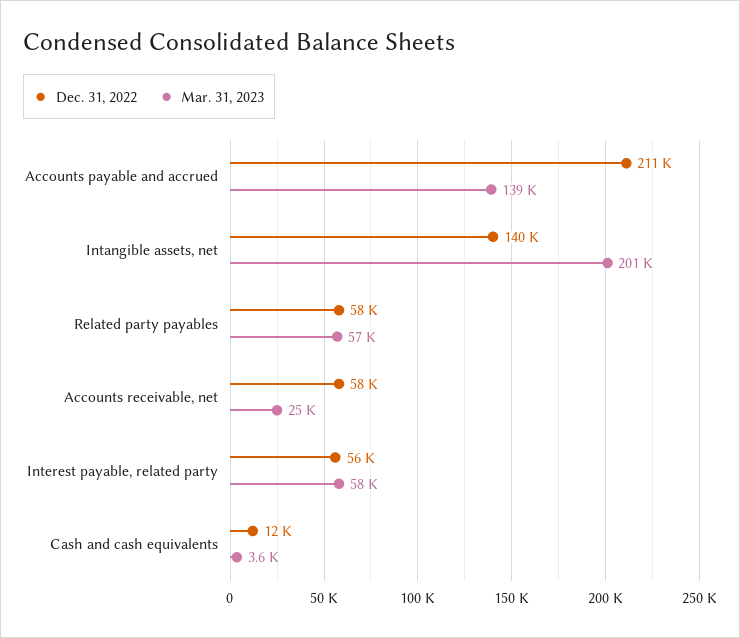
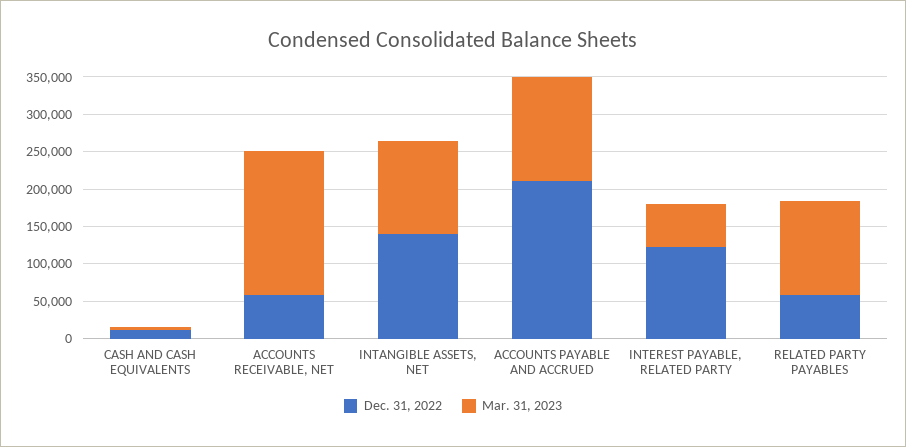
  {
    "Dec. 31, 2022": {
      "Accounts payable and accrued": 211000,
      "Intangible assets, net": 140000,
      "Related party payables": 58000,
      "Accounts receivable, net": 58000,
-     "Interest payable, related party": 56000,
+     "Interest payable, related party": 125000,
      "Cash and cash equivalents": 12000
    },
    "Mar. 31, 2023": {
      "Accounts payable and accrued": 139000,
-     "Intangible assets, net": 201000,
+     "Intangible assets, net": 125000,
-     "Related party payables": 57000,
+     "Related party payables": 125000,
-     "Accounts receivable, net": 25000,
+     "Accounts receivable, net": 200000,
      "Interest payable, related party": 58000,
      "Cash and cash equivalents": 3600
    }
  }

